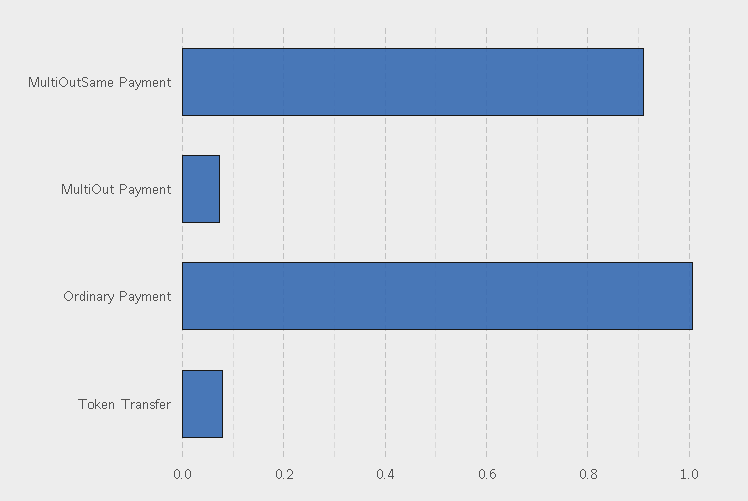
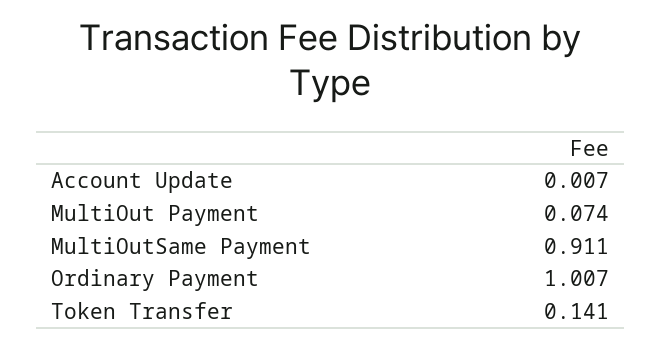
  {
    "MultiOutSame Payment": 0.911,
    "MultiOut Payment": 0.074,
    "Ordinary Payment": 1.007,
-   "Token Transfer": 0.08
+   "Token Transfer": 0.141,
+   "Account Update": 0.007
  }

